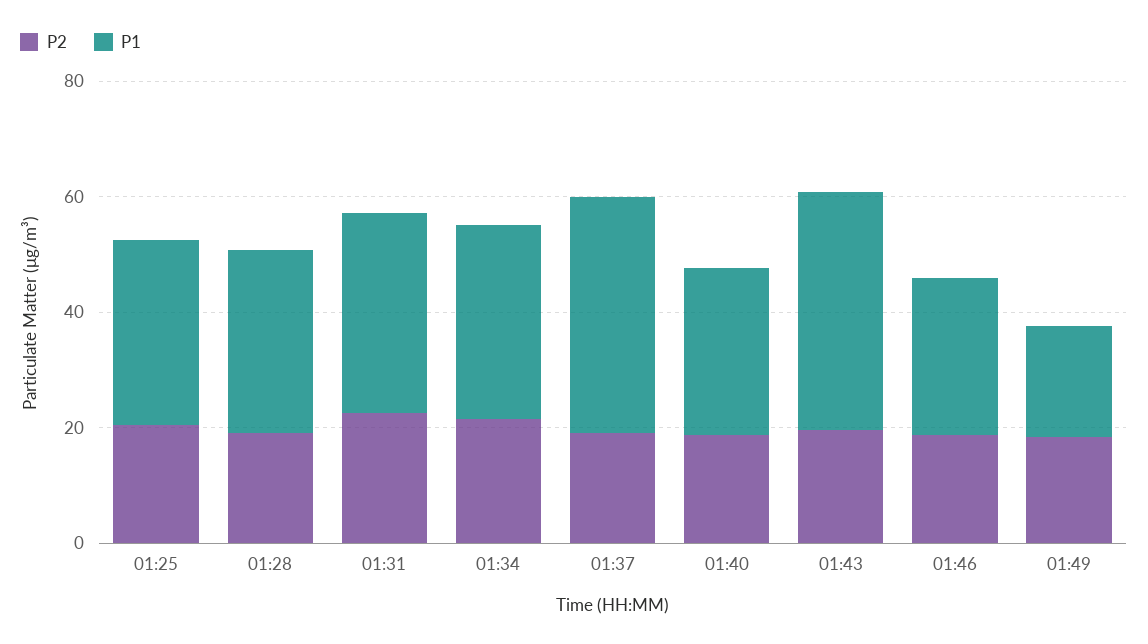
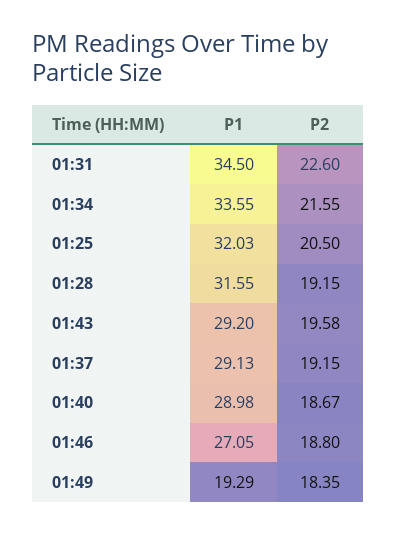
  {
    "P2": {
      "01:25": 20.5,
      "01:28": 19.15,
      "01:31": 22.6,
      "01:34": 21.55,
      "01:37": 19.15,
      "01:40": 18.67,
      "01:43": 19.58,
      "01:46": 18.8,
      "01:49": 18.35
    },
    "P1": {
      "01:25": 32.03,
      "01:28": 31.55,
      "01:31": 34.5,
      "01:34": 33.55,
-     "01:37": 40,
+     "01:37": 29.13,
      "01:40": 28.98,
-     "01:43": 40,
+     "01:43": 29.2,
      "01:46": 27.05,
      "01:49": 19.29
    }
  }

